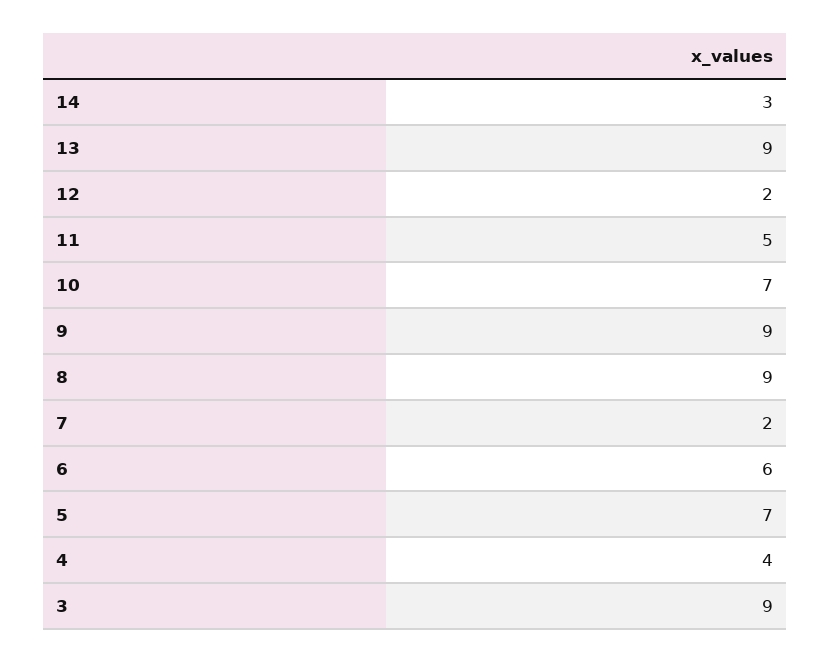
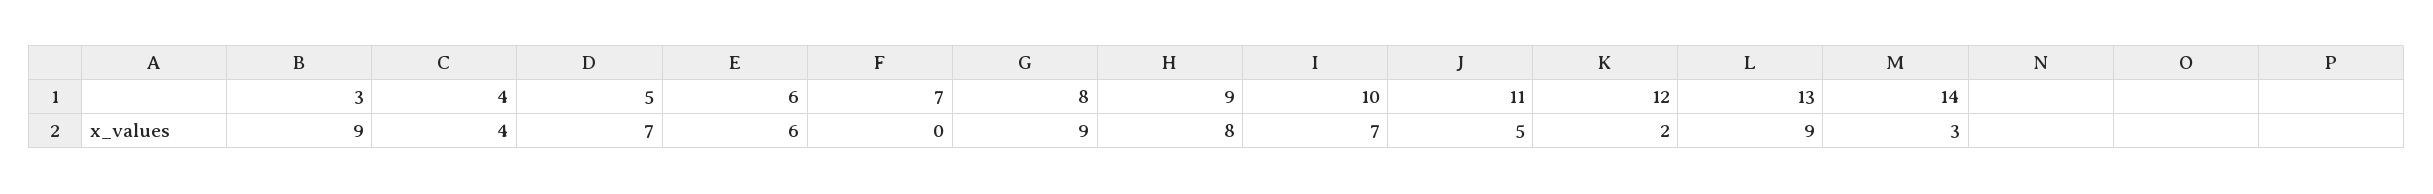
  {
    "14": 3,
    "13": 9,
    "12": 2,
    "11": 5,
    "10": 7,
-   "9": 9,
+   "9": 8,
    "8": 9,
-   "7": 2,
+   "7": 0,
    "6": 6,
    "5": 7,
    "4": 4,
    "3": 9
  }

